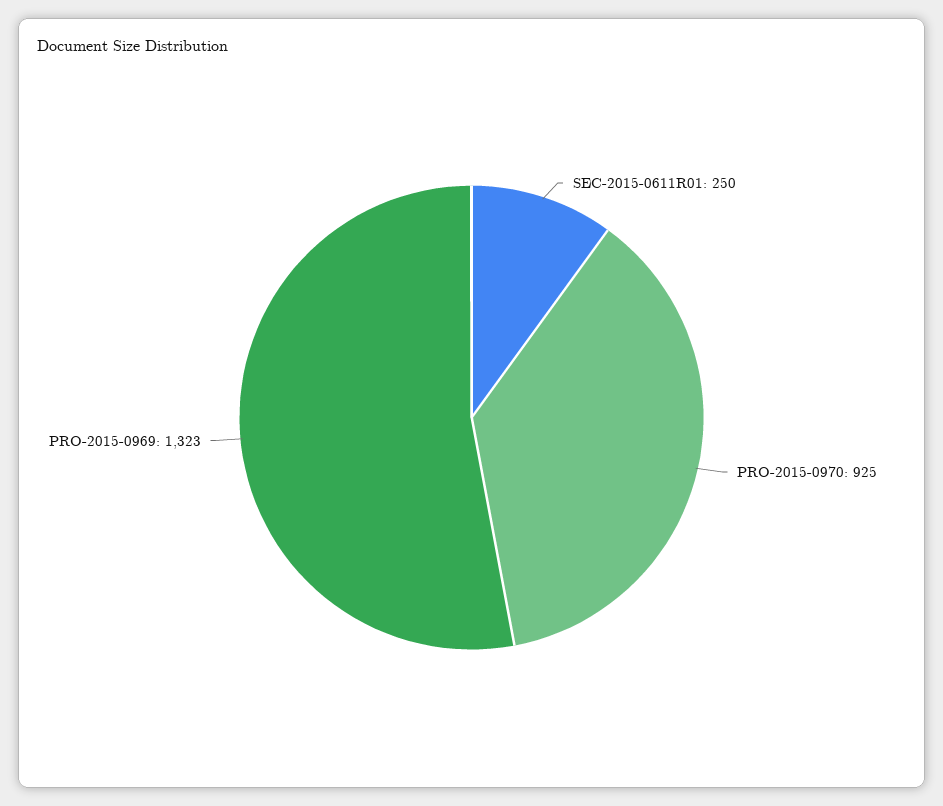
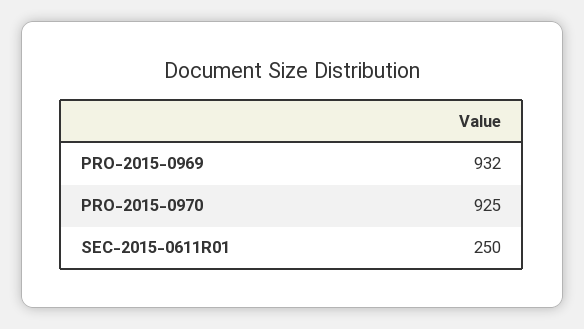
  {
    "SEC-2015-0611R01": 250,
    "PRO-2015-0970": 925,
-   "PRO-2015-0969": 1323
+   "PRO-2015-0969": 932
  }

